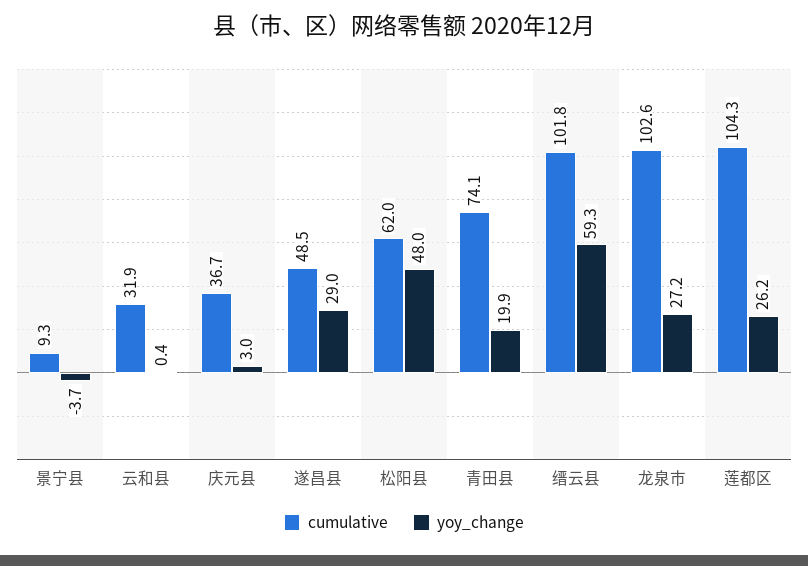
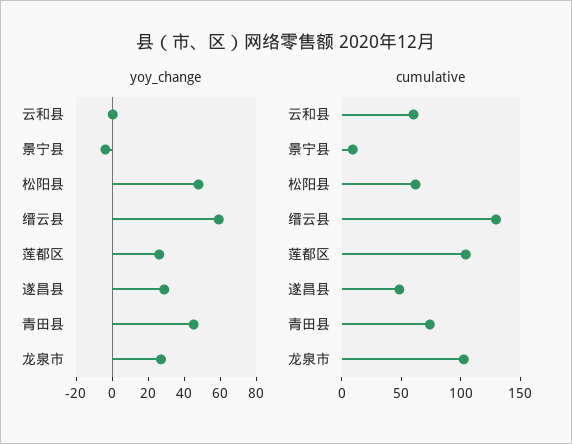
  {
    "cumulative": {
      "景宁县": 9.3,
-     "云和县": 31.9,
+     "云和县": 60,
-     "庆元县": 36.7,
      "遂昌县": 48.5,
      "松阳县": 62,
      "青田县": 74.1,
-     "缙云县": 101.8,
+     "缙云县": 130,
      "龙泉市": 102.6,
      "莲都区": 104.3
    },
    "yoy_change": {
      "景宁县": -3.7,
      "云和县": 0.4,
-     "庆元县": 3,
      "遂昌县": 29,
      "松阳县": 48,
-     "青田县": 19.9,
+     "青田县": 45,
      "缙云县": 59.3,
      "龙泉市": 27.2,
      "莲都区": 26.2
    }
  }

